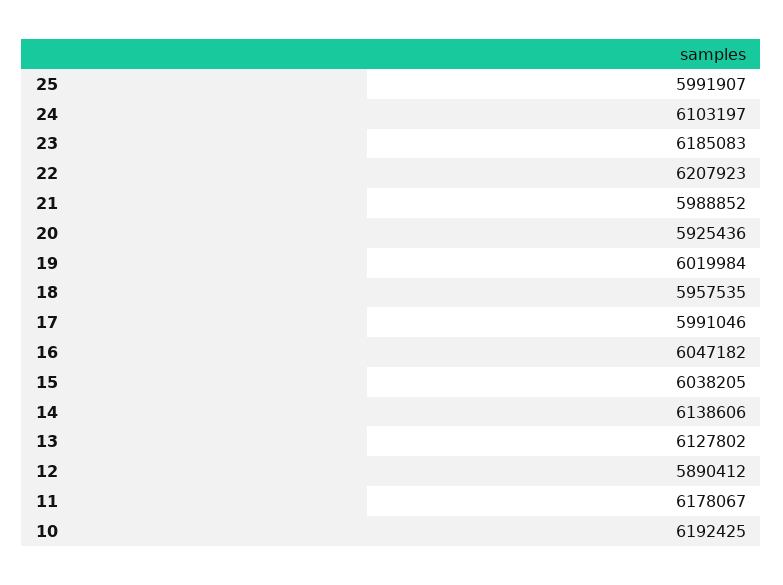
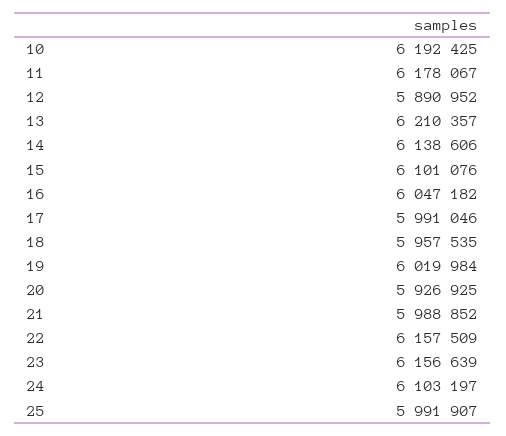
  {
    "25": 5991907,
    "24": 6103197,
-   "23": 6185083,
+   "23": 6156639,
-   "22": 6207923,
+   "22": 6157509,
    "21": 5988852,
-   "20": 5925436,
+   "20": 5926925,
    "19": 6019984,
    "18": 5957535,
    "17": 5991046,
    "16": 6047182,
-   "15": 6038205,
+   "15": 6101076,
    "14": 6138606,
-   "13": 6127802,
+   "13": 6210357,
-   "12": 5890412,
+   "12": 5890952,
    "11": 6178067,
    "10": 6192425
  }

